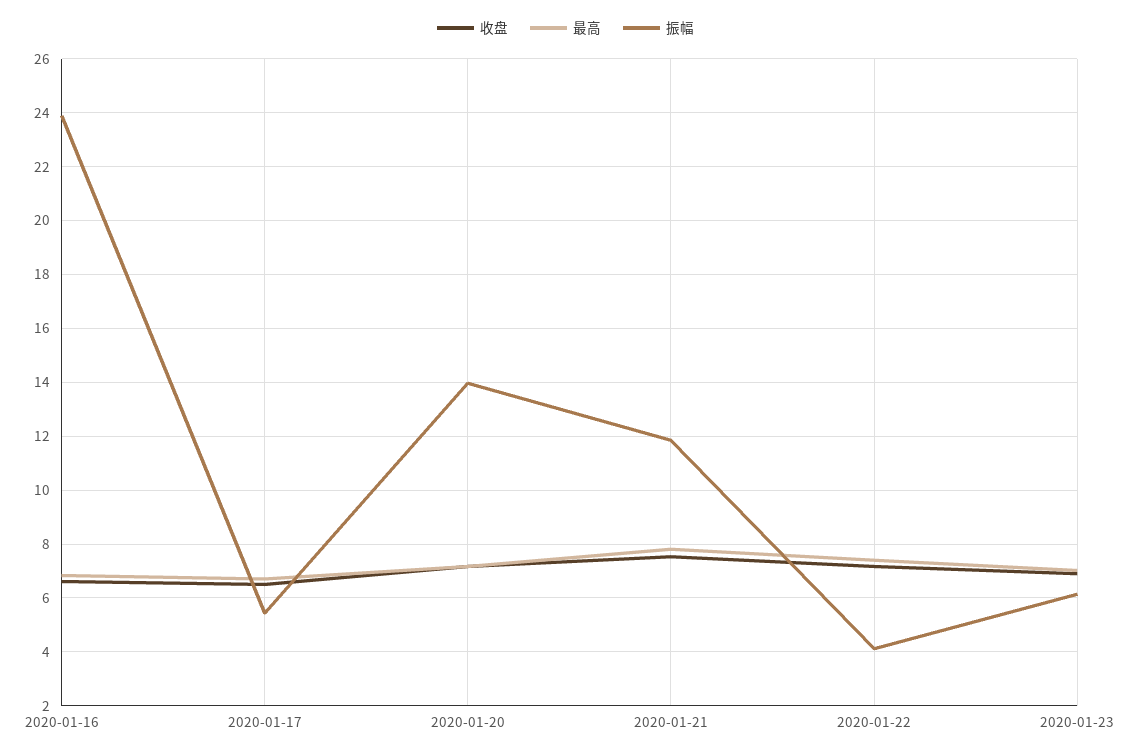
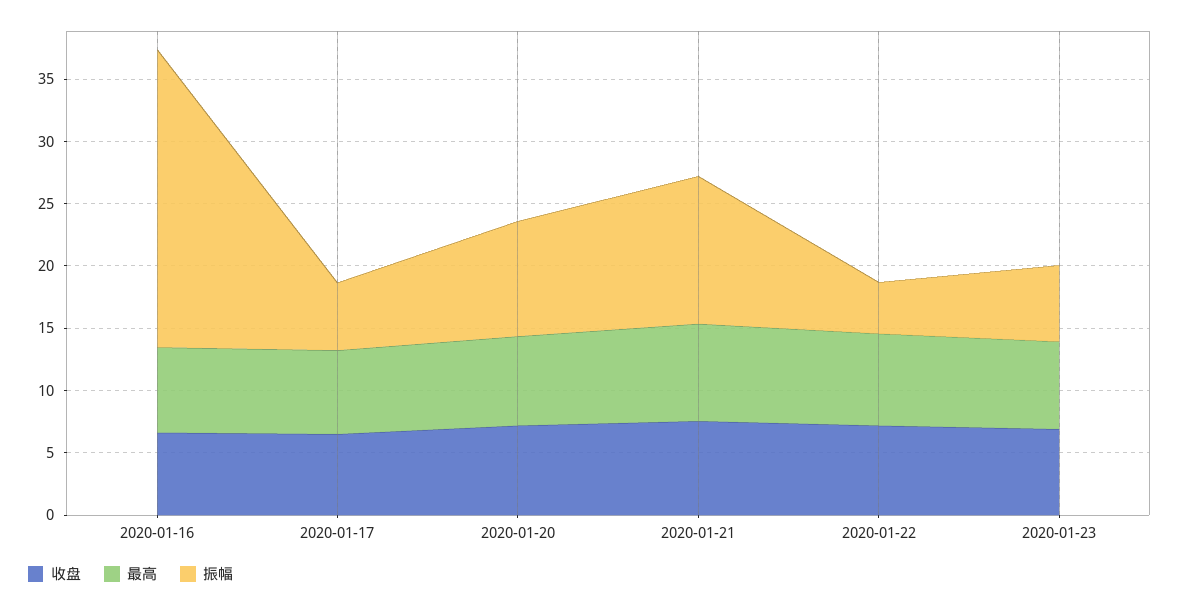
  {
    "收盘": {
      "2020-01-16": 6.5,
      "2020-01-17": 6.5,
      "2020-01-20": 7.25,
      "2020-01-21": 7.5,
      "2020-01-22": 7.25,
      "2020-01-23": 7
    },
    "最高": {
      "2020-01-16": 6.75,
      "2020-01-17": 6.75,
      "2020-01-20": 7.25,
      "2020-01-21": 7.75,
      "2020-01-22": 7.5,
      "2020-01-23": 7
    },
    "振幅": {
      "2020-01-16": 24,
      "2020-01-17": 5.5,
-     "2020-01-20": 14,
+     "2020-01-20": 9,
      "2020-01-21": 11.75,
      "2020-01-22": 4,
      "2020-01-23": 6.25
    }
  }

